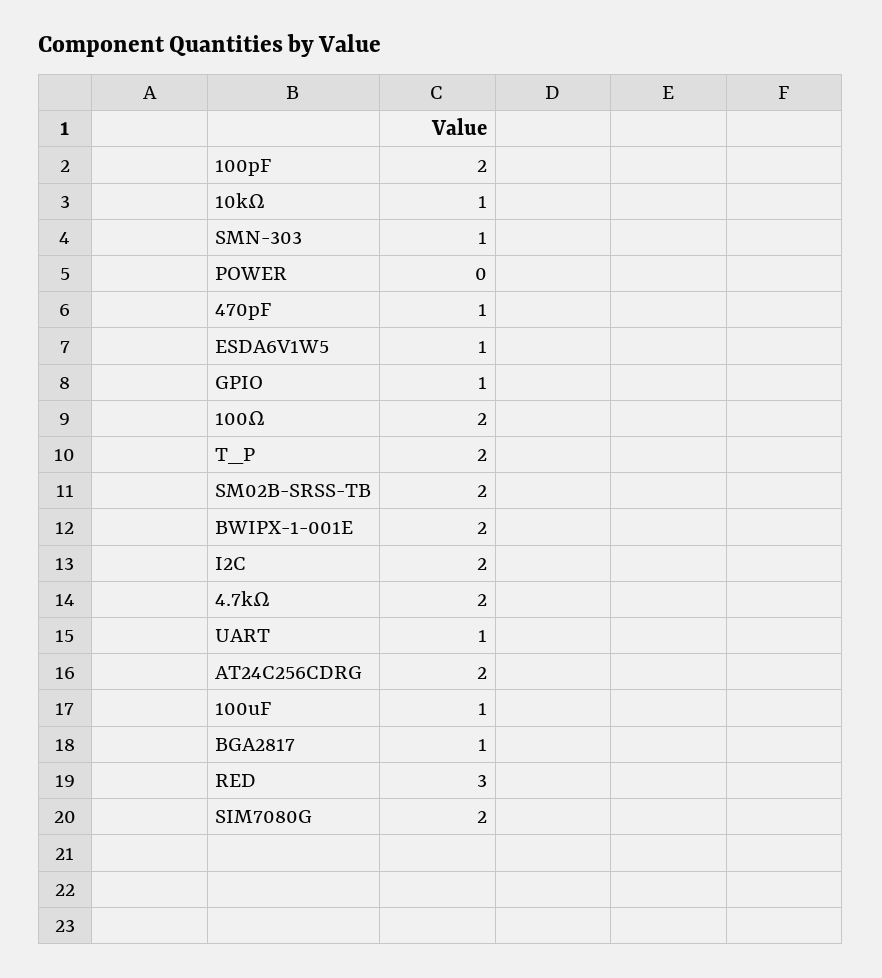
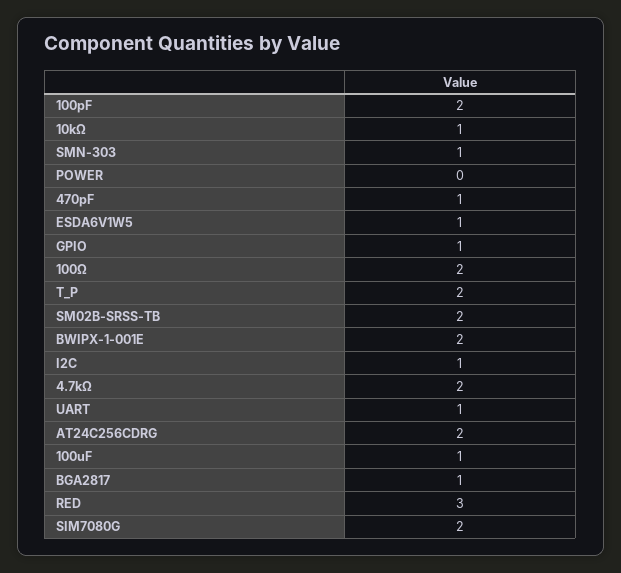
  {
    "100pF": 2,
    "10kΩ": 1,
    "SMN-303": 1,
    "POWER": 0,
    "470pF": 1,
    "ESDA6V1W5": 1,
    "GPIO": 1,
    "100Ω": 2,
    "T_P": 2,
    "SM02B-SRSS-TB": 2,
    "BWIPX-1-001E": 2,
-   "I2C": 2,
+   "I2C": 1,
    "4.7kΩ": 2,
    "UART": 1,
    "AT24C256CDRG": 2,
    "100uF": 1,
    "BGA2817": 1,
    "RED": 3,
    "SIM7080G": 2
  }

